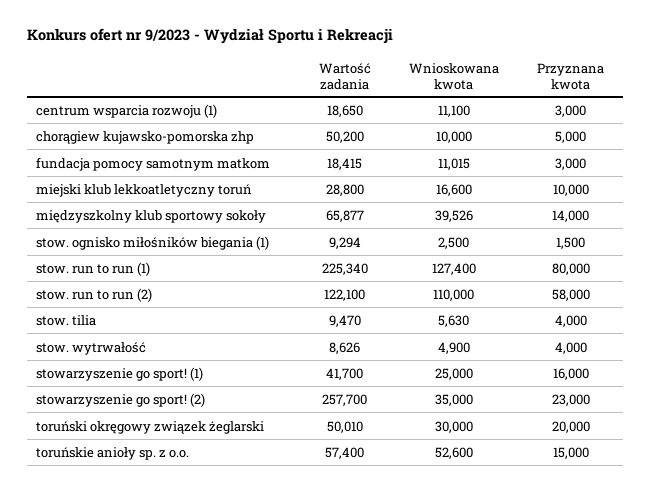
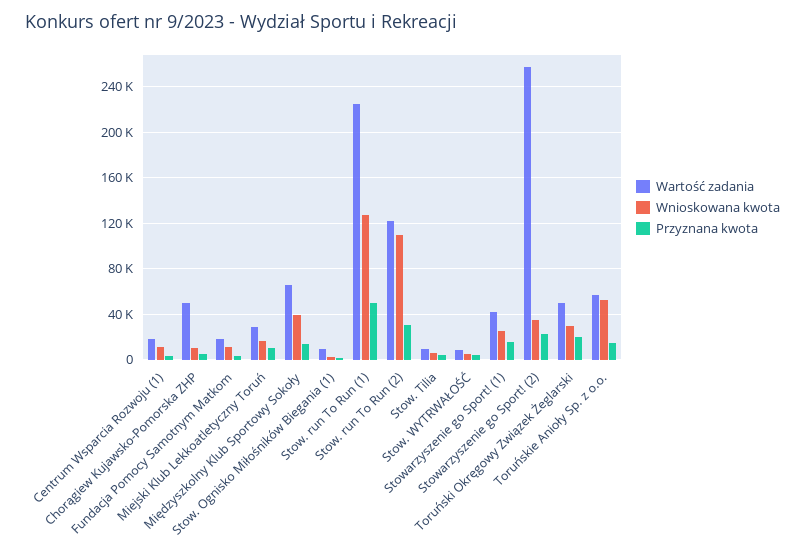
  {
    "Wartość zadania": {
      "centrum wsparcia rozwoju (1)": 18650,
      "chorągiew kujawsko-pomorska zhp": 50200,
      "fundacja pomocy samotnym matkom": 18415,
      "miejski klub lekkoatletyczny toruń": 28800,
      "międzyszkolny klub sportowy sokoły": 65877,
      "stow. ognisko miłośników biegania (1)": 9294,
      "stow. run to run (1)": 225340,
      "stow. run to run (2)": 122100,
      "stow. tilia": 9470,
      "stow. wytrwałość": 8626,
      "stowarzyszenie go sport! (1)": 41700,
      "stowarzyszenie go sport! (2)": 257700,
      "toruński okręgowy związek żeglarski": 50010,
      "toruńskie anioły sp. z o.o.": 57400
    },
    "Wnioskowana kwota": {
      "centrum wsparcia rozwoju (1)": 11100,
      "chorągiew kujawsko-pomorska zhp": 10000,
      "fundacja pomocy samotnym matkom": 11015,
      "miejski klub lekkoatletyczny toruń": 16600,
      "międzyszkolny klub sportowy sokoły": 39526,
      "stow. ognisko miłośników biegania (1)": 2500,
      "stow. run to run (1)": 127400,
      "stow. run to run (2)": 110000,
      "stow. tilia": 5630,
      "stow. wytrwałość": 4900,
      "stowarzyszenie go sport! (1)": 25000,
      "stowarzyszenie go sport! (2)": 35000,
      "toruński okręgowy związek żeglarski": 30000,
      "toruńskie anioły sp. z o.o.": 52600
    },
    "Przyznana kwota": {
      "centrum wsparcia rozwoju (1)": 3000,
      "chorągiew kujawsko-pomorska zhp": 5000,
      "fundacja pomocy samotnym matkom": 3000,
      "miejski klub lekkoatletyczny toruń": 10000,
      "międzyszkolny klub sportowy sokoły": 14000,
      "stow. ognisko miłośników biegania (1)": 1500,
-     "stow. run to run (1)": 80000,
+     "stow. run to run (1)": 50000,
-     "stow. run to run (2)": 58000,
+     "stow. run to run (2)": 30000,
      "stow. tilia": 4000,
      "stow. wytrwałość": 4000,
      "stowarzyszenie go sport! (1)": 16000,
      "stowarzyszenie go sport! (2)": 23000,
      "toruński okręgowy związek żeglarski": 20000,
      "toruńskie anioły sp. z o.o.": 15000
    }
  }

